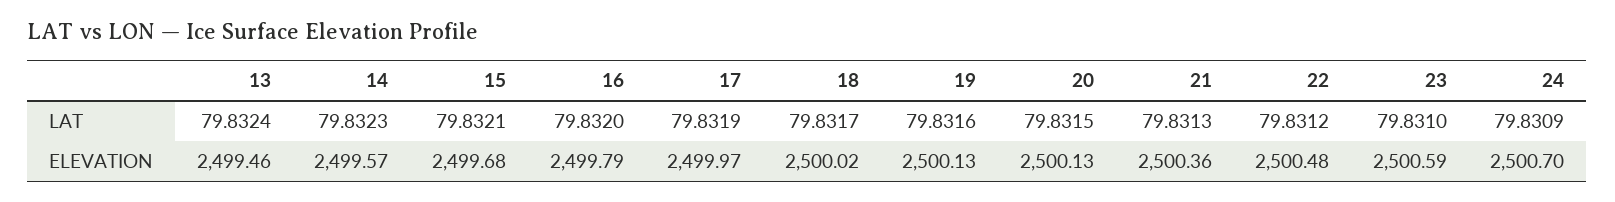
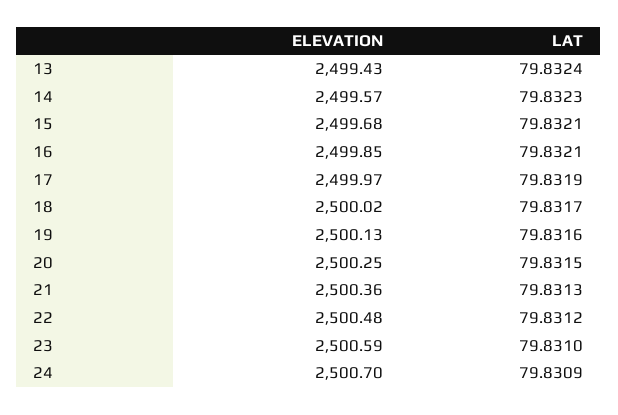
  {
    "13": {
      "LAT": 79.8324,
-     "ELEVATION": 2499.46
+     "ELEVATION": 2499.43
    },
    "14": {
      "LAT": 79.8323,
      "ELEVATION": 2499.57
    },
    "15": {
      "LAT": 79.8321,
      "ELEVATION": 2499.68
    },
    "16": {
-     "LAT": 79.832,
+     "LAT": 79.8321,
-     "ELEVATION": 2499.79
+     "ELEVATION": 2499.85
    },
    "17": {
      "LAT": 79.8319,
      "ELEVATION": 2499.97
    },
    "18": {
      "LAT": 79.8317,
      "ELEVATION": 2500.02
    },
    "19": {
      "LAT": 79.8316,
      "ELEVATION": 2500.13
    },
    "20": {
      "LAT": 79.8315,
-     "ELEVATION": 2500.13
+     "ELEVATION": 2500.25
    },
    "21": {
      "LAT": 79.8313,
      "ELEVATION": 2500.36
    },
    "22": {
      "LAT": 79.8312,
      "ELEVATION": 2500.48
    },
    "23": {
      "LAT": 79.831,
      "ELEVATION": 2500.59
    },
    "24": {
      "LAT": 79.8309,
      "ELEVATION": 2500.7
    }
  }

